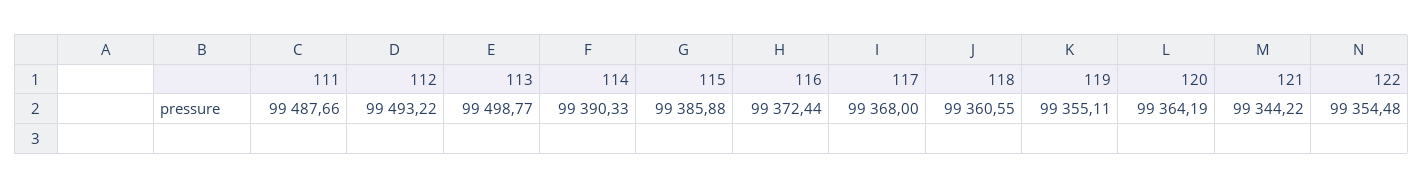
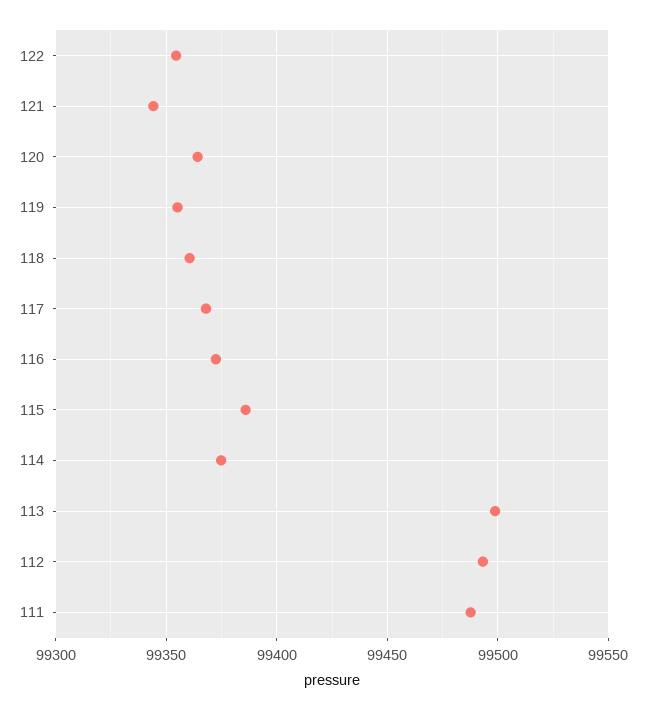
  {
    "111": 99487.66,
    "112": 99493.22,
    "113": 99498.77,
-   "114": 99390.33,
+   "114": 99375,
    "115": 99385.88,
    "116": 99372.44,
    "117": 99368,
    "118": 99360.55,
    "119": 99355.11,
    "120": 99364.19,
    "121": 99344.22,
    "122": 99354.48
  }

